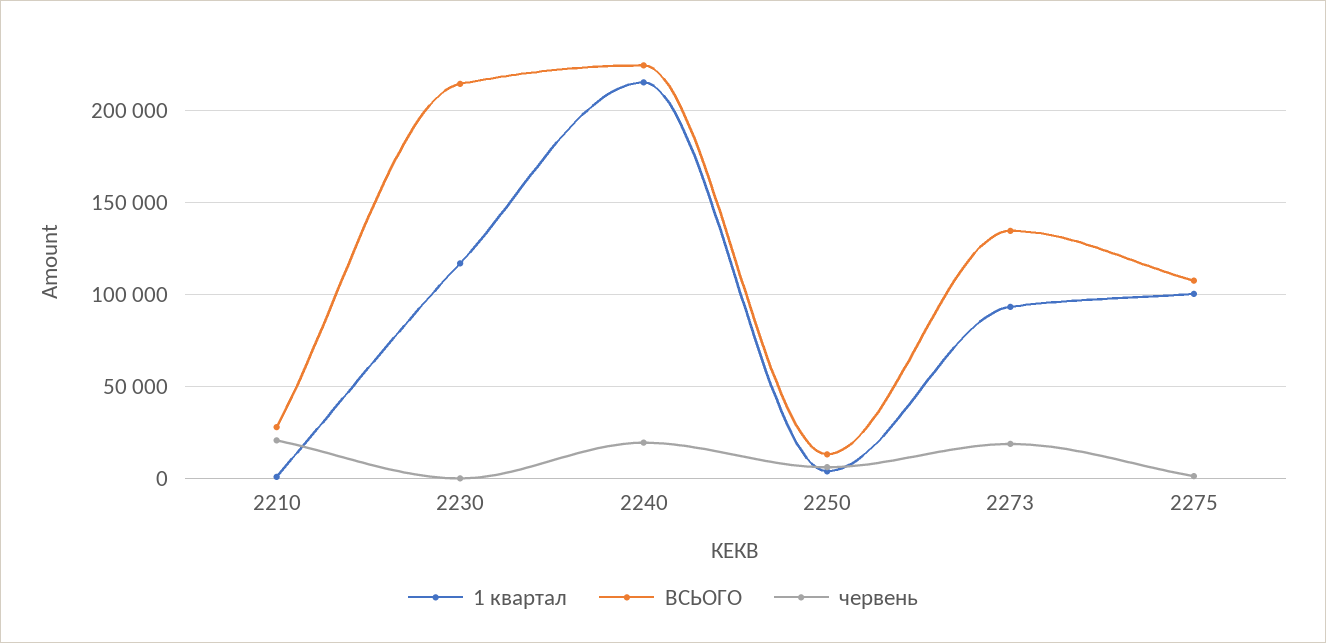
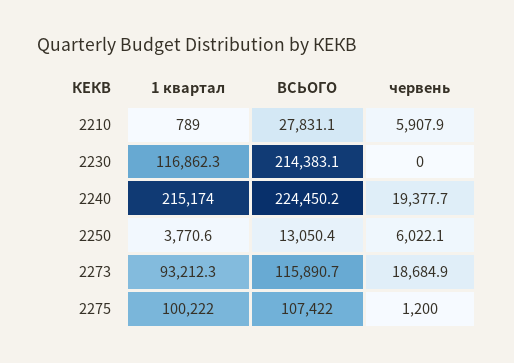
  {
    "1 квартал": {
      "2210": 789,
      "2230": 116862.3,
      "2240": 215174,
      "2250": 3770.6,
      "2273": 93212.3,
      "2275": 100222
    },
    "ВСЬОГО": {
      "2210": 27831.1,
      "2230": 214383.1,
      "2240": 224450.2,
      "2250": 13050.4,
-     "2273": 135000,
+     "2273": 115890.7,
      "2275": 107422
    },
    "червень": {
-     "2210": 20000,
+     "2210": 5907.9,
      "2230": 0,
      "2240": 19377.7,
      "2250": 6022.1,
      "2273": 18684.9,
      "2275": 1200
    }
  }

